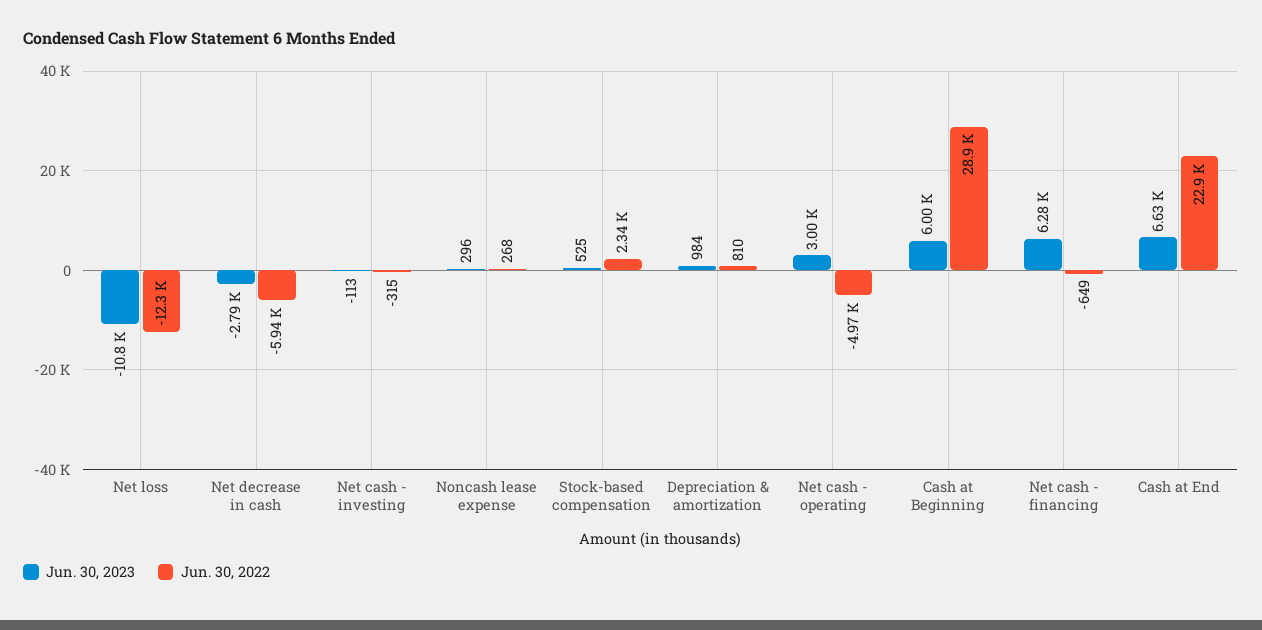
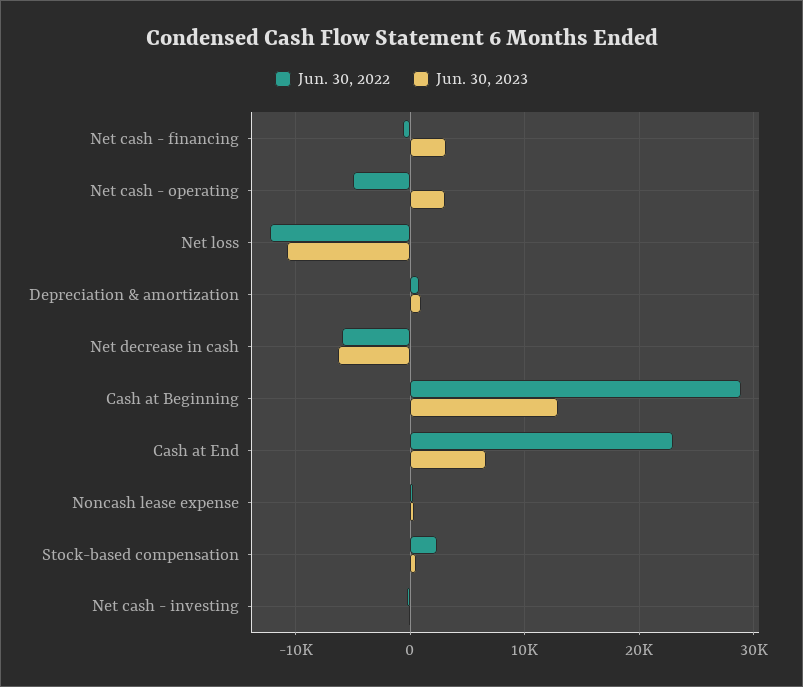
  {
    "Jun. 30, 2023": {
      "Net loss": -10800,
-     "Net decrease in cash": -2790,
+     "Net decrease in cash": -6000,
      "Net cash - investing": -113,
      "Noncash lease expense": 296,
      "Stock-based compensation": 525,
      "Depreciation & amortization": 984,
      "Net cash - operating": 3000,
-     "Cash at Beginning": 6000,
+     "Cash at Beginning": 13000,
-     "Net cash - financing": 6280,
+     "Net cash - financing": 3000,
      "Cash at End": 6630
    },
    "Jun. 30, 2022": {
      "Net loss": -12300,
      "Net decrease in cash": -5940,
      "Net cash - investing": -315,
      "Noncash lease expense": 268,
      "Stock-based compensation": 2340,
      "Depreciation & amortization": 810,
      "Net cash - operating": -4970,
      "Cash at Beginning": 28900,
      "Net cash - financing": -649,
      "Cash at End": 22900
    }
  }

